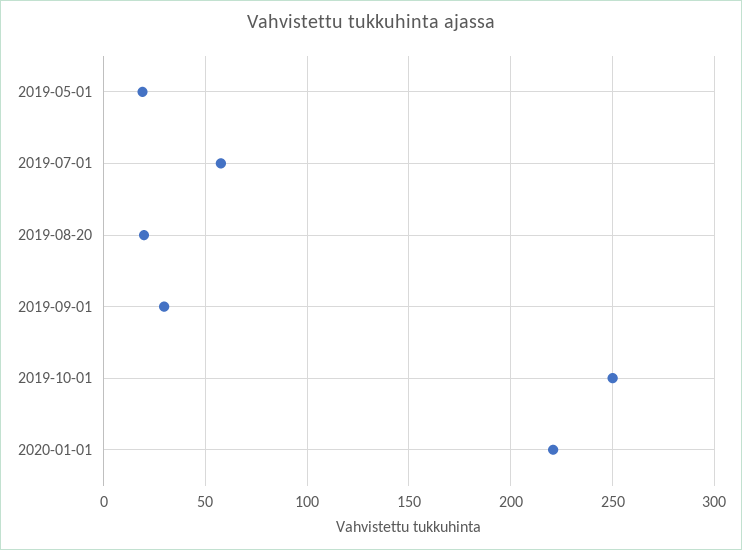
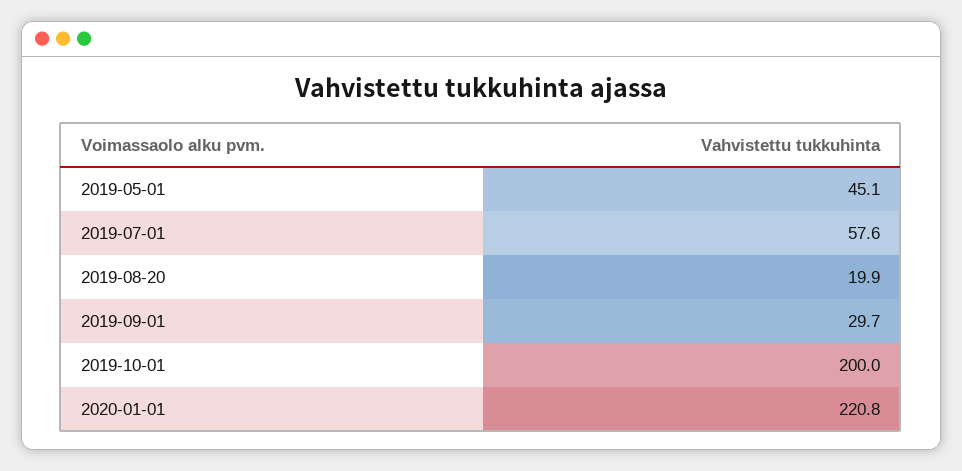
  {
-   "2019-05-01": 20,
+   "2019-05-01": 45.1,
    "2019-07-01": 57.6,
    "2019-08-20": 19.9,
    "2019-09-01": 29.7,
-   "2019-10-01": 250,
+   "2019-10-01": 200,
    "2020-01-01": 220.8
  }

